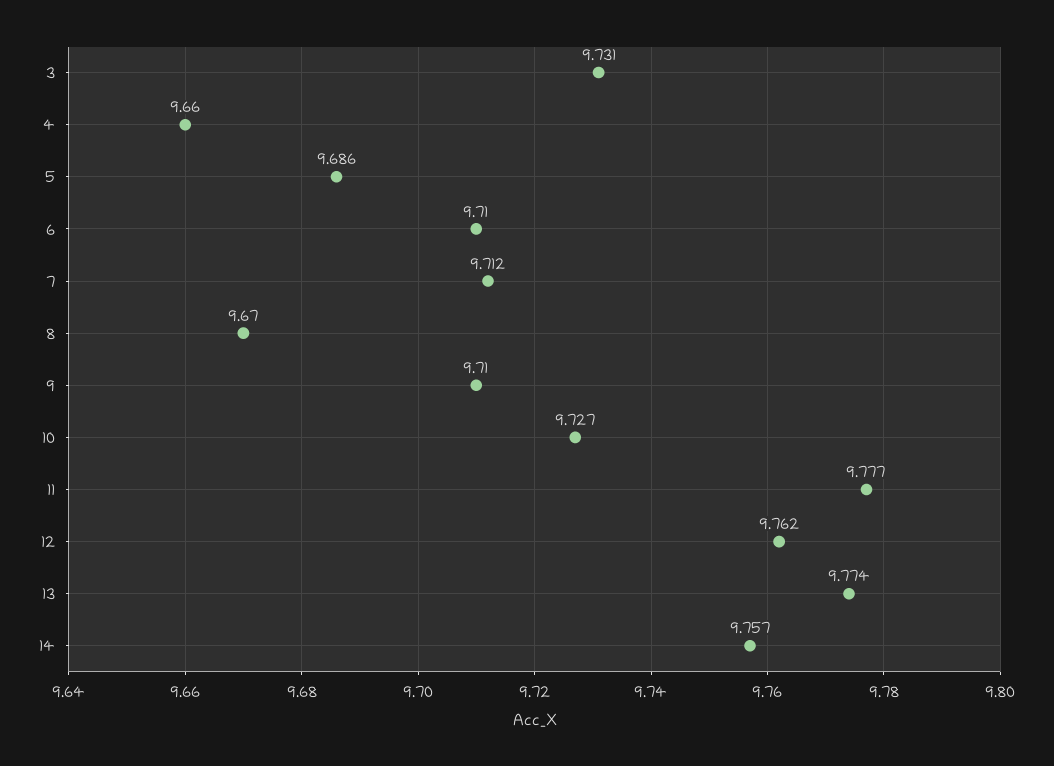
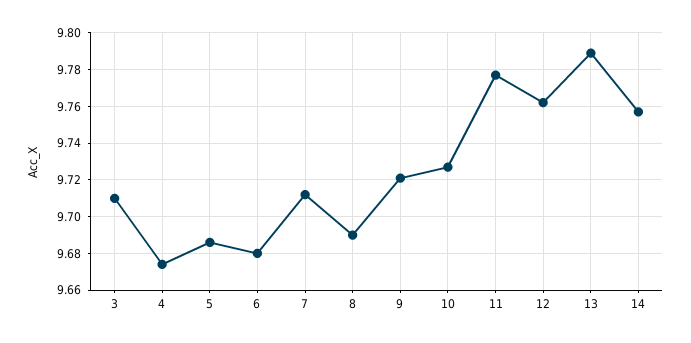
  {
-   "3": 9.731,
+   "3": 9.71,
-   "4": 9.66,
+   "4": 9.675,
    "5": 9.686,
-   "6": 9.71,
+   "6": 9.68,
    "7": 9.712,
-   "8": 9.67,
+   "8": 9.69,
-   "9": 9.71,
+   "9": 9.72,
    "10": 9.727,
    "11": 9.777,
    "12": 9.762,
-   "13": 9.774,
+   "13": 9.79,
    "14": 9.757
  }

